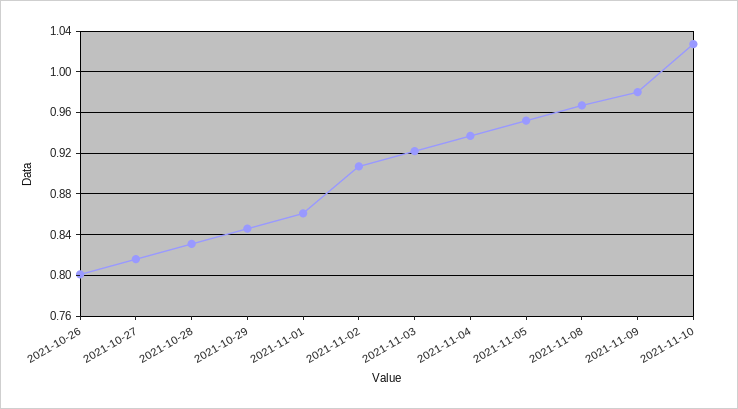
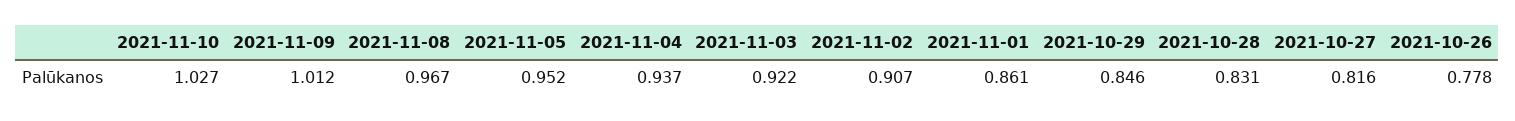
  {
-   "2021-10-26": 0.8,
+   "2021-10-26": 0.778,
    "2021-10-27": 0.816,
    "2021-10-28": 0.831,
    "2021-10-29": 0.846,
    "2021-11-01": 0.861,
    "2021-11-02": 0.907,
    "2021-11-03": 0.922,
    "2021-11-04": 0.937,
    "2021-11-05": 0.952,
    "2021-11-08": 0.967,
-   "2021-11-09": 0.98,
+   "2021-11-09": 1.012,
    "2021-11-10": 1.027
  }

